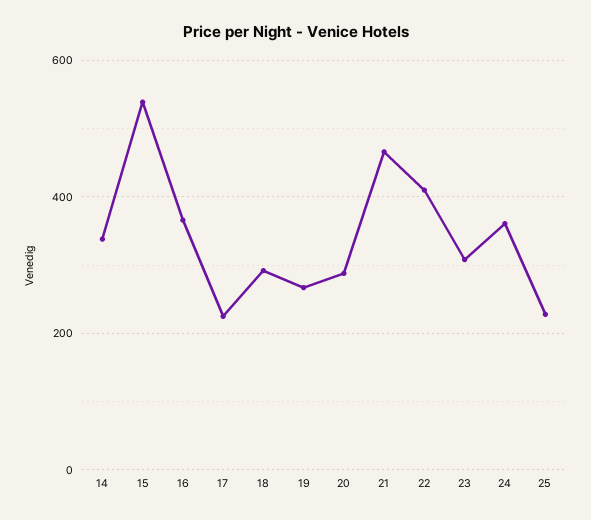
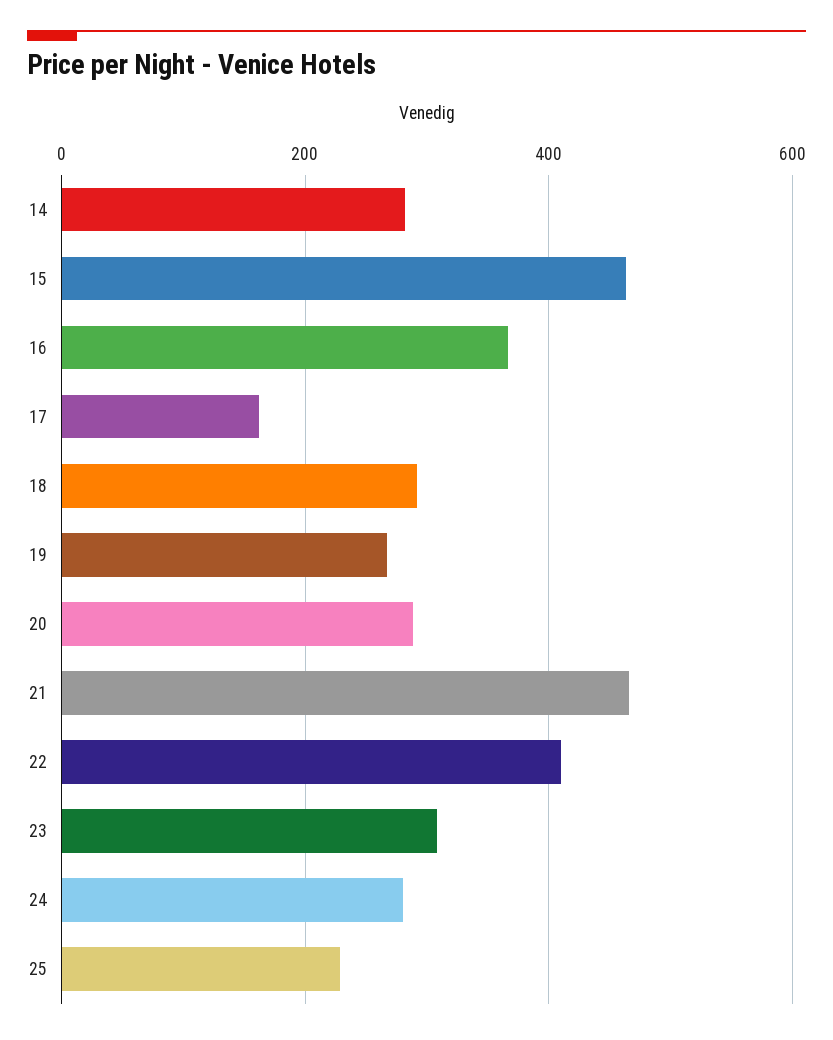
  {
-   "14": 340,
+   "14": 280,
-   "15": 540,
+   "15": 460,
    "16": 360,
-   "17": 220,
+   "17": 160,
    "18": 300,
    "19": 260,
    "20": 280,
    "21": 460,
    "22": 420,
    "23": 300,
-   "24": 360,
+   "24": 280,
    "25": 220
  }

